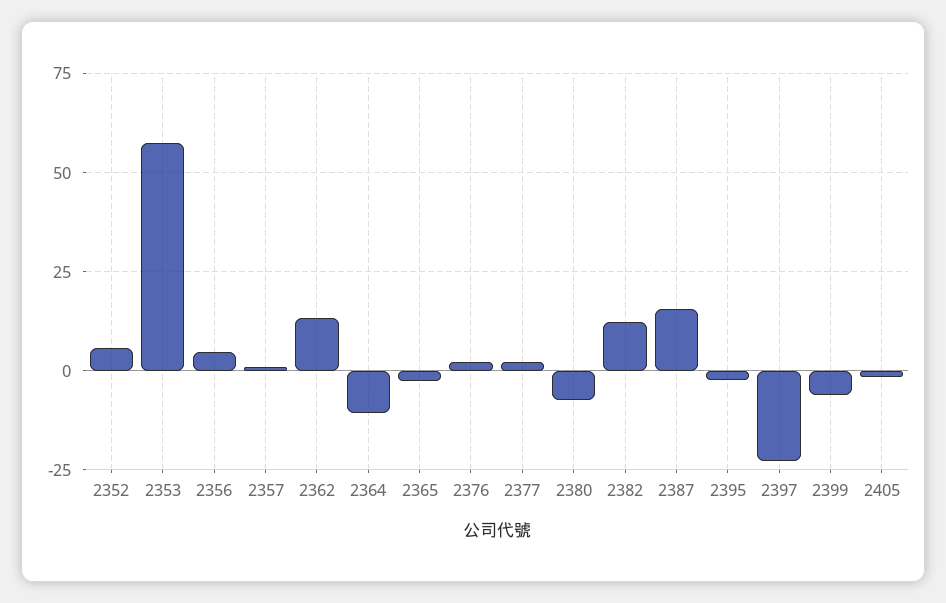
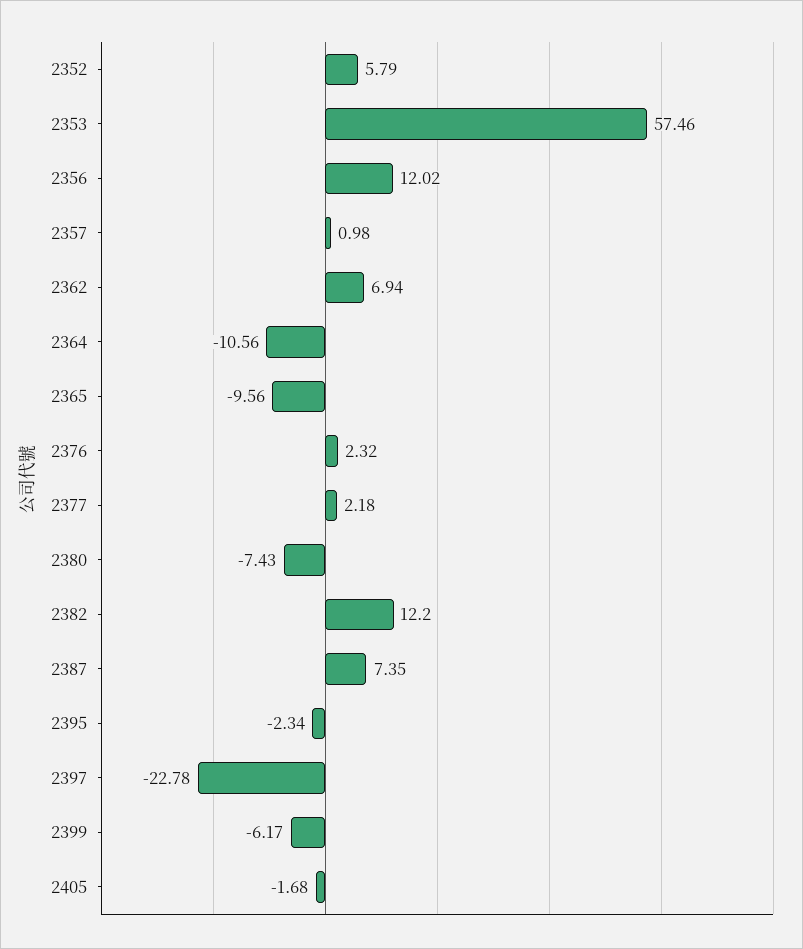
  {
    "2352": 5.79,
    "2353": 57.46,
-   "2356": 5,
+   "2356": 12.02,
    "2357": 0.98,
-   "2362": 12.5,
+   "2362": 6.94,
    "2364": -10.56,
-   "2365": -2.5,
+   "2365": -9.56,
    "2376": 2.32,
    "2377": 2.18,
    "2380": -7.43,
    "2382": 12.2,
-   "2387": 15,
+   "2387": 7.35,
    "2395": -2.34,
    "2397": -22.78,
    "2399": -6.17,
    "2405": -1.68
  }

